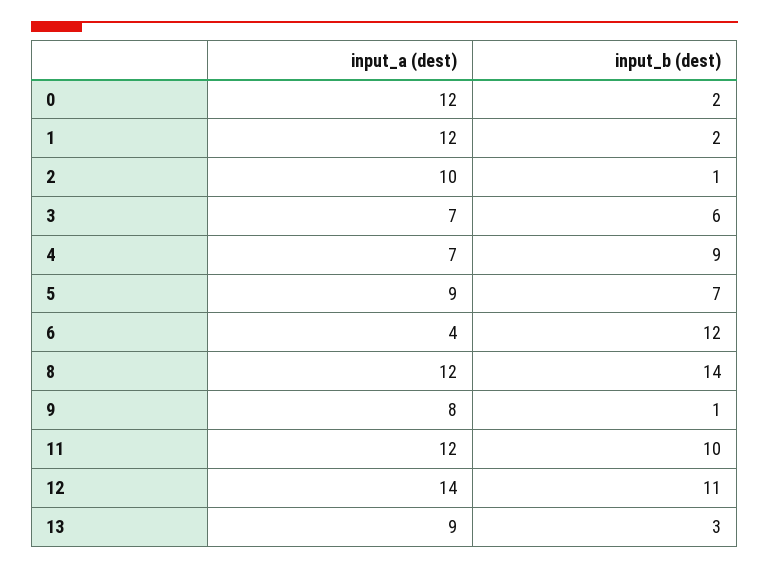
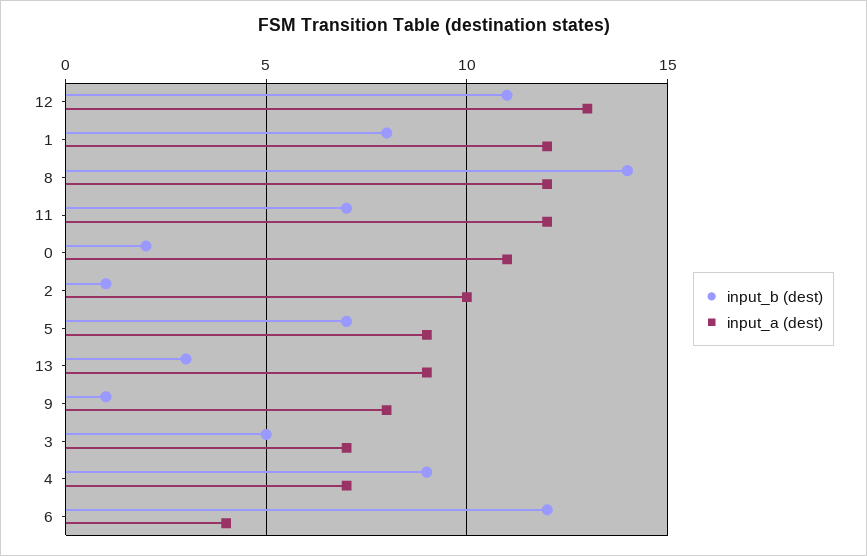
  {
    "input_a (dest)": {
-     "0": 12,
+     "0": 11,
      "1": 12,
      "2": 10,
      "3": 7,
      "4": 7,
      "5": 9,
      "6": 4,
      "8": 12,
      "9": 8,
      "11": 12,
-     "12": 14,
+     "12": 13,
      "13": 9
    },
    "input_b (dest)": {
      "0": 2,
-     "1": 2,
+     "1": 8,
      "2": 1,
-     "3": 6,
+     "3": 5,
      "4": 9,
      "5": 7,
      "6": 12,
      "8": 14,
      "9": 1,
-     "11": 10,
+     "11": 7,
      "12": 11,
      "13": 3
    }
  }

